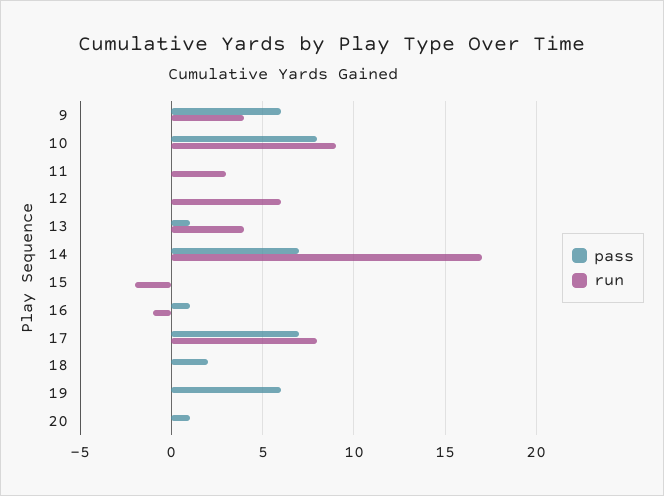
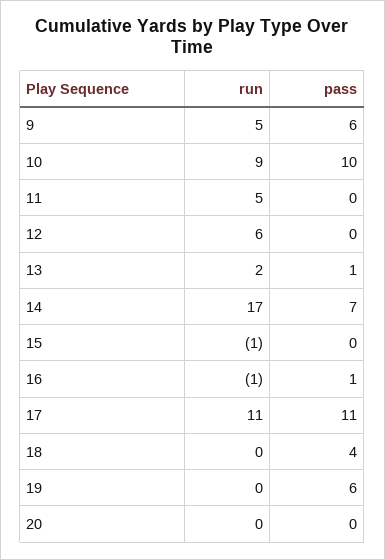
  {
    "pass": {
      "9": 6,
-     "10": 8,
+     "10": 10,
      "11": 0,
      "12": 0,
      "13": 1,
      "14": 7,
      "15": 0,
      "16": 1,
-     "17": 7,
+     "17": 11,
-     "18": 2,
+     "18": 4,
      "19": 6,
-     "20": 1
+     "20": 0
    },
    "run": {
-     "9": 4,
+     "9": 5,
      "10": 9,
-     "11": 3,
+     "11": 5,
      "12": 6,
-     "13": 4,
+     "13": 2,
      "14": 17,
-     "15": -2,
+     "15": -1,
      "16": -1,
-     "17": 8,
+     "17": 11,
      "18": 0,
      "19": 0,
      "20": 0
    }
  }

